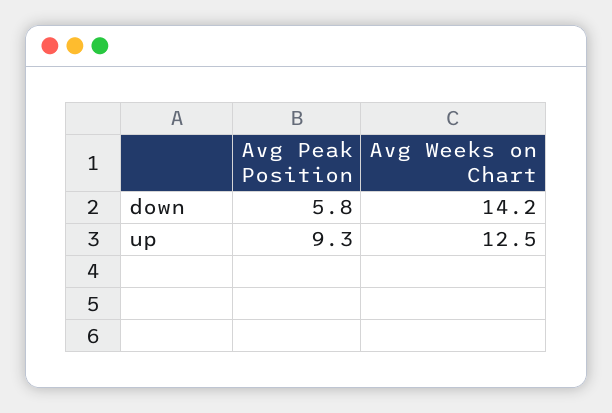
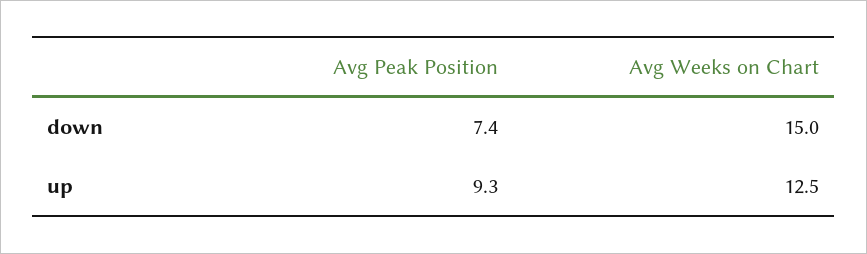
  {
    "Avg Peak Position": {
-     "down": 5.8,
+     "down": 7.4,
      "up": 9.3
    },
    "Avg Weeks on Chart": {
-     "down": 14.2,
+     "down": 15,
      "up": 12.5
    }
  }

